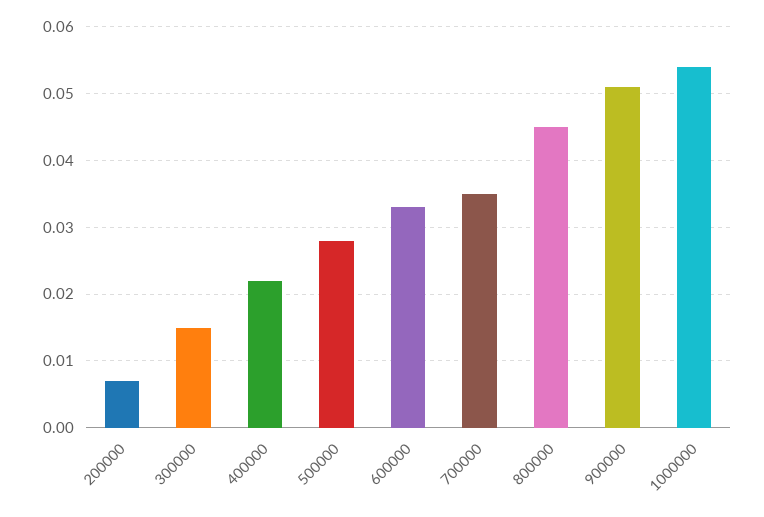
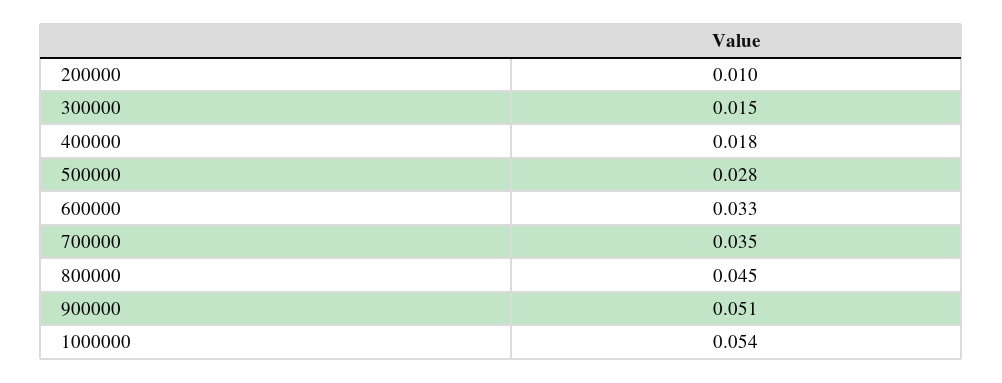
  {
-   "200000": 0.007,
+   "200000": 0.01,
    "300000": 0.015,
-   "400000": 0.022,
+   "400000": 0.018,
    "500000": 0.028,
    "600000": 0.033,
    "700000": 0.035,
    "800000": 0.045,
    "900000": 0.051,
    "1000000": 0.054
  }

